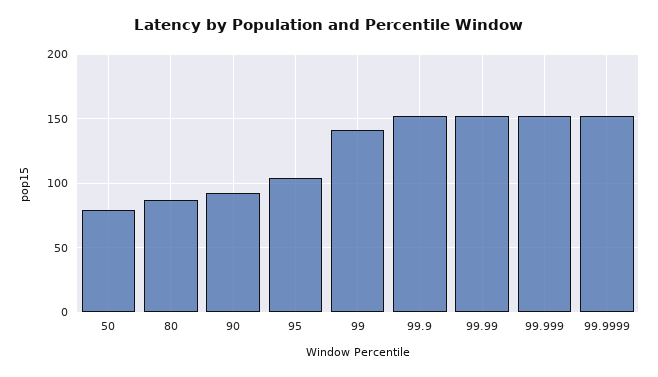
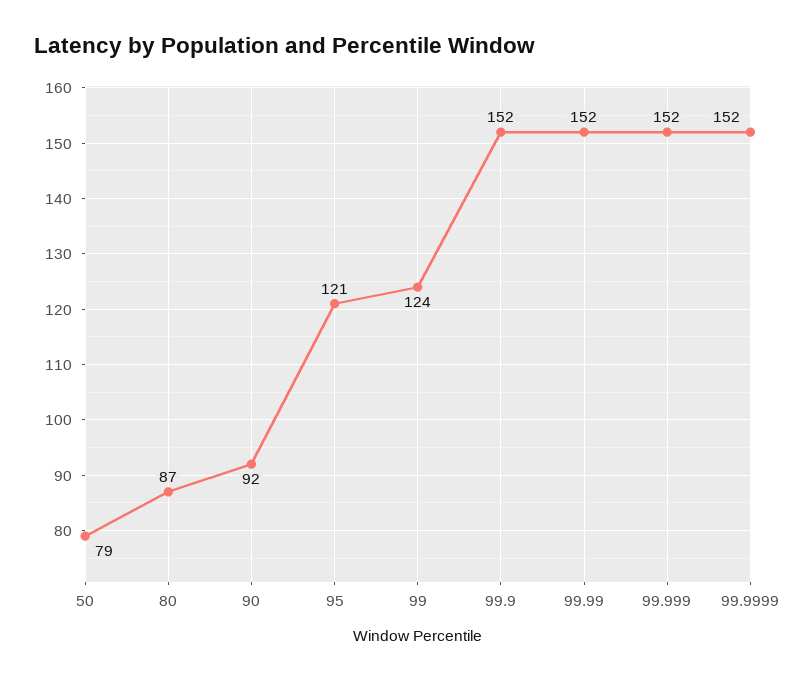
  {
    "50": 79,
    "80": 87,
    "90": 92,
-   "95": 105,
+   "95": 121,
-   "99": 140,
+   "99": 124,
    "99.9": 152,
    "99.99": 152,
    "99.999": 152,
    "99.9999": 152
  }

